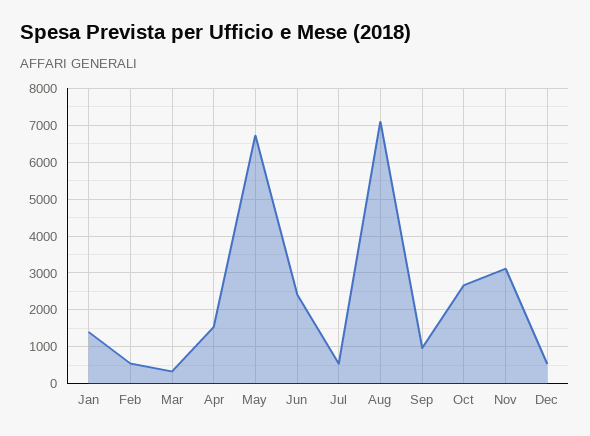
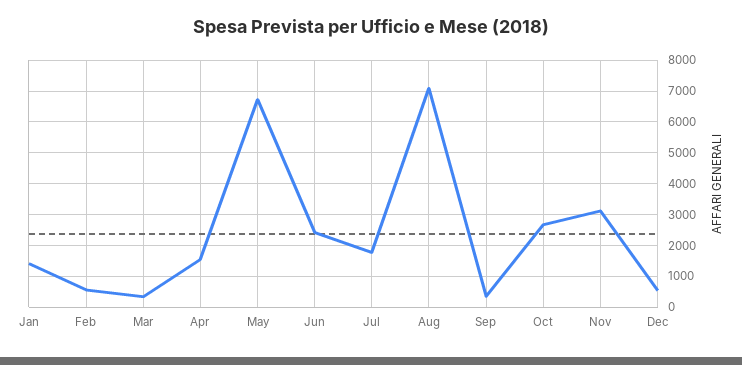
  {
    "Jan": 1400,
    "Feb": 600,
    "Mar": 400,
    "Apr": 1600,
    "May": 6800,
    "Jun": 2400,
-   "Jul": 600,
+   "Jul": 1800,
    "Aug": 7000,
-   "Sep": 1000,
+   "Sep": 400,
    "Oct": 2600,
    "Nov": 3200,
    "Dec": 600
  }

